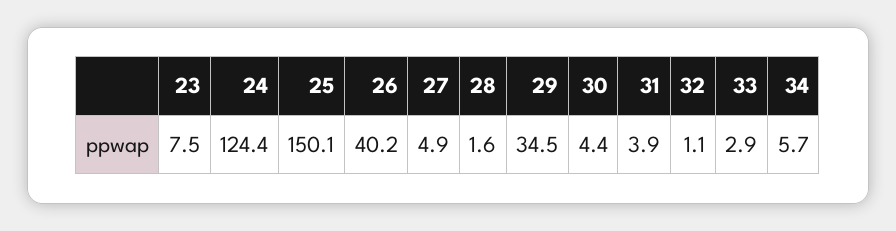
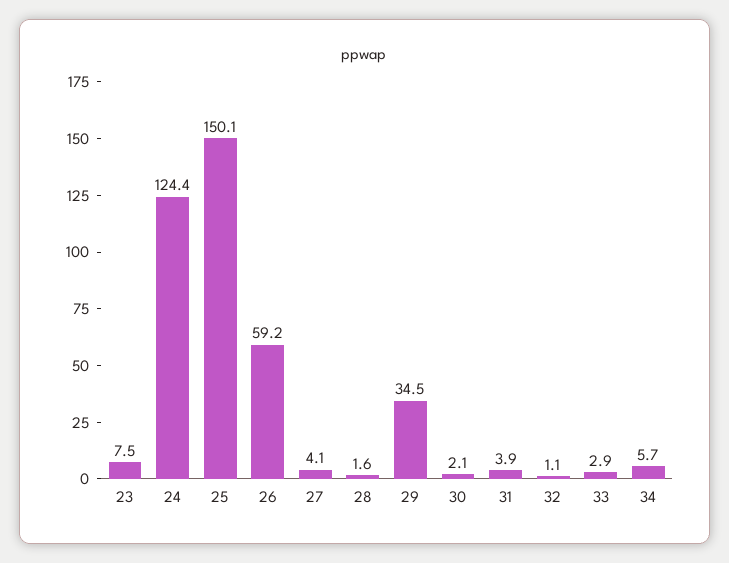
  {
    "23": 7.5,
    "24": 124.4,
    "25": 150.1,
-   "26": 40.2,
+   "26": 59.2,
-   "27": 4.9,
+   "27": 4.1,
    "28": 1.6,
    "29": 34.5,
-   "30": 4.4,
+   "30": 2.1,
    "31": 3.9,
    "32": 1.1,
    "33": 2.9,
    "34": 5.7
  }

